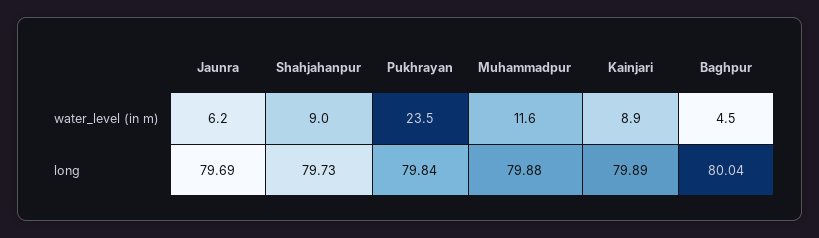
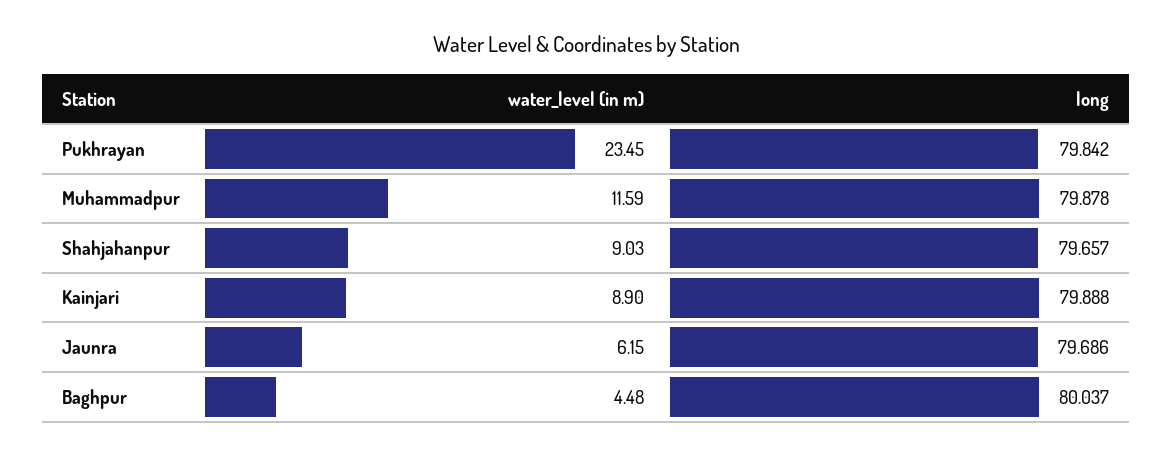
  {
    "Jaunra": {
      "water_level (in m)": 6.15,
      "long": 79.686
    },
    "Shahjahanpur": {
      "water_level (in m)": 9.03,
-     "long": 79.73
+     "long": 79.657
    },
    "Pukhrayan": {
      "water_level (in m)": 23.45,
      "long": 79.842
    },
    "Muhammadpur": {
      "water_level (in m)": 11.59,
      "long": 79.878
    },
    "Kainjari": {
      "water_level (in m)": 8.9,
      "long": 79.888
    },
    "Baghpur": {
      "water_level (in m)": 4.48,
      "long": 80.037
    }
  }

